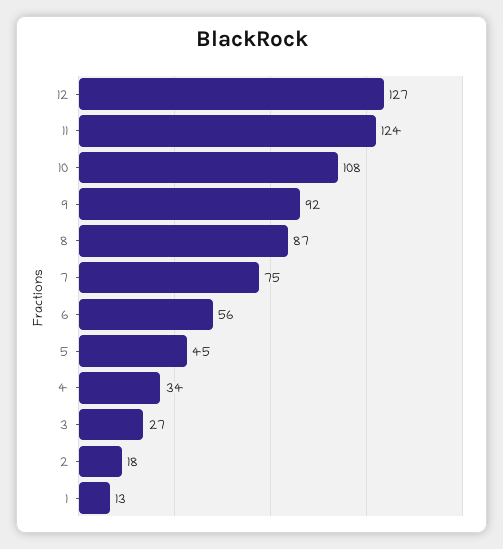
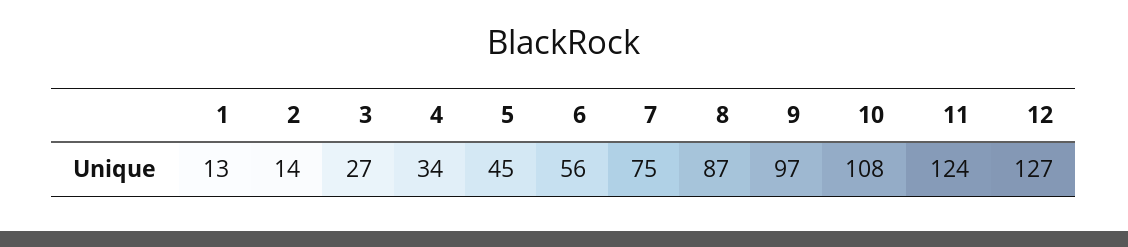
  {
    "12": 127,
    "11": 124,
    "10": 108,
-   "9": 92,
+   "9": 97,
    "8": 87,
    "7": 75,
    "6": 56,
    "5": 45,
    "4": 34,
    "3": 27,
-   "2": 18,
+   "2": 14,
    "1": 13
  }

